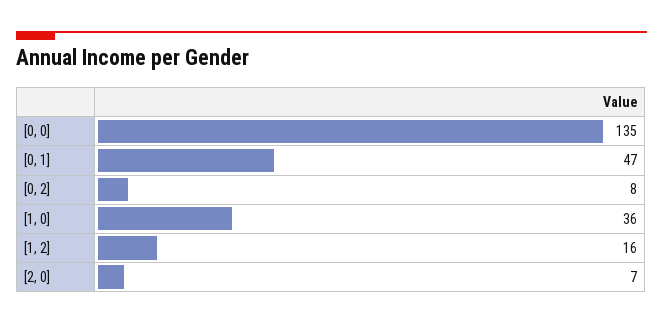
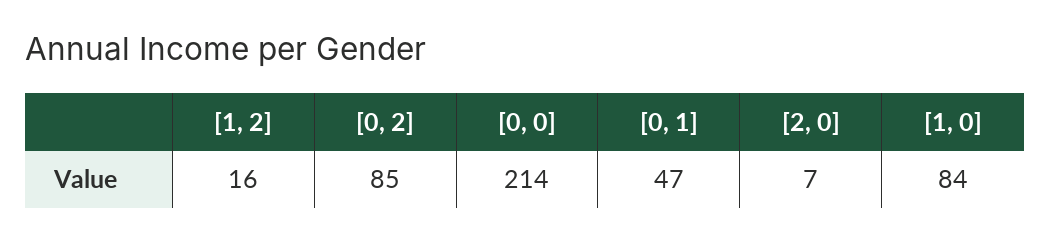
  {
-   "[0, 0]": 135,
+   "[0, 0]": 214,
    "[0, 1]": 47,
-   "[0, 2]": 8,
+   "[0, 2]": 85,
-   "[1, 0]": 36,
+   "[1, 0]": 84,
    "[1, 2]": 16,
    "[2, 0]": 7
  }

